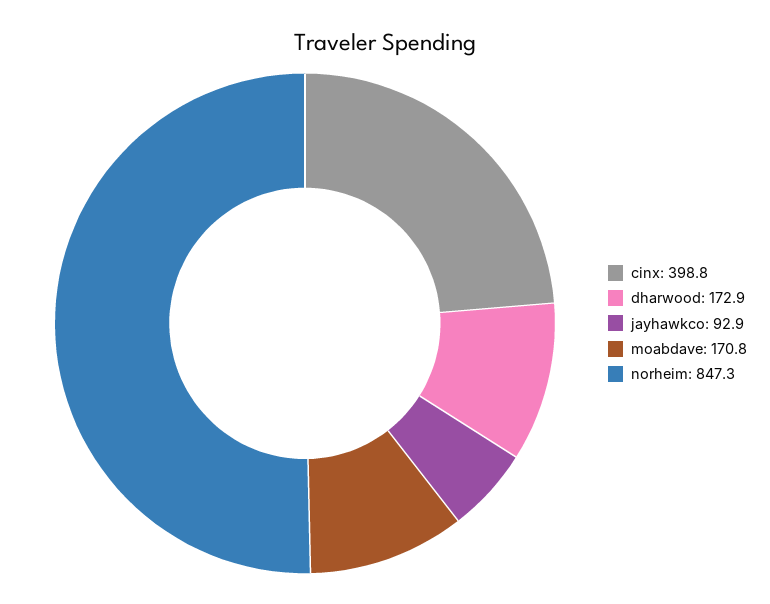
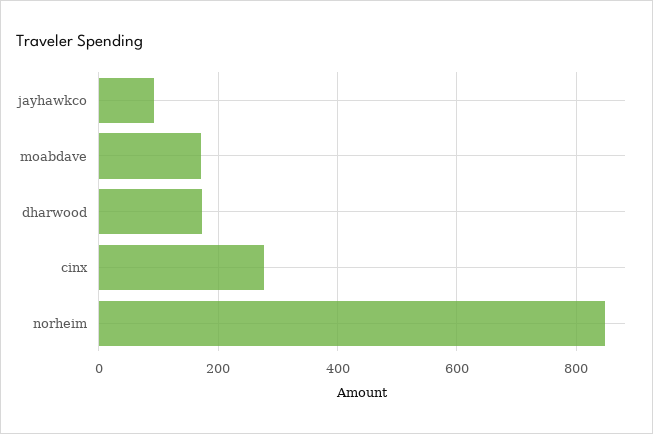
  {
-   "cinx": 398.8,
+   "cinx": 280,
    "dharwood": 172.9,
    "jayhawkco": 92.9,
    "moabdave": 170.8,
    "norheim": 847.3
  }

